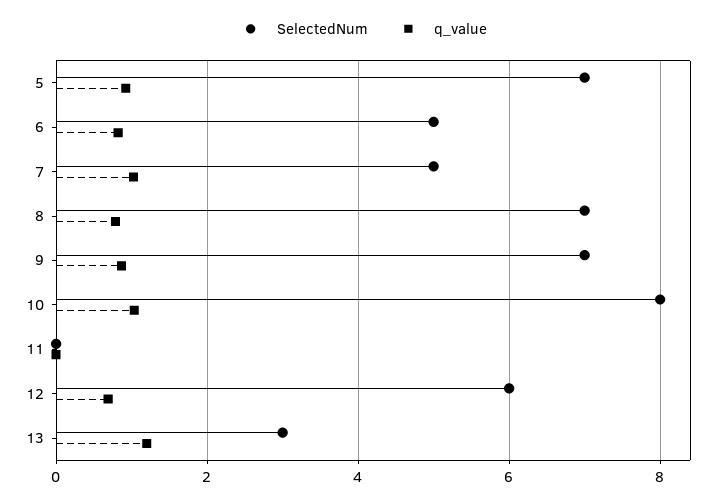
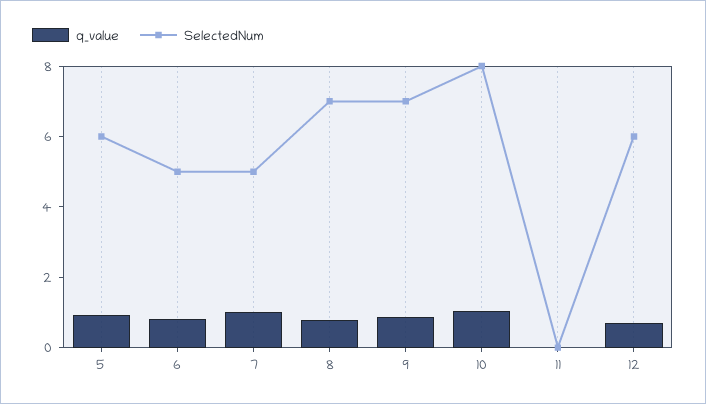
  {
    "SelectedNum": {
-     "5": 7,
+     "5": 6,
      "6": 5,
      "7": 5,
      "8": 7,
      "9": 7,
      "10": 8,
      "11": 0,
-     "12": 6,
+     "12": 6
-     "13": 3
    },
    "q_value": {
      "5": 1,
      "6": 0.8,
      "7": 1,
      "8": 0.8,
      "9": 0.8,
      "10": 1,
      "11": 0,
-     "12": 0.6,
+     "12": 0.6
-     "13": 1.2
    }
  }

